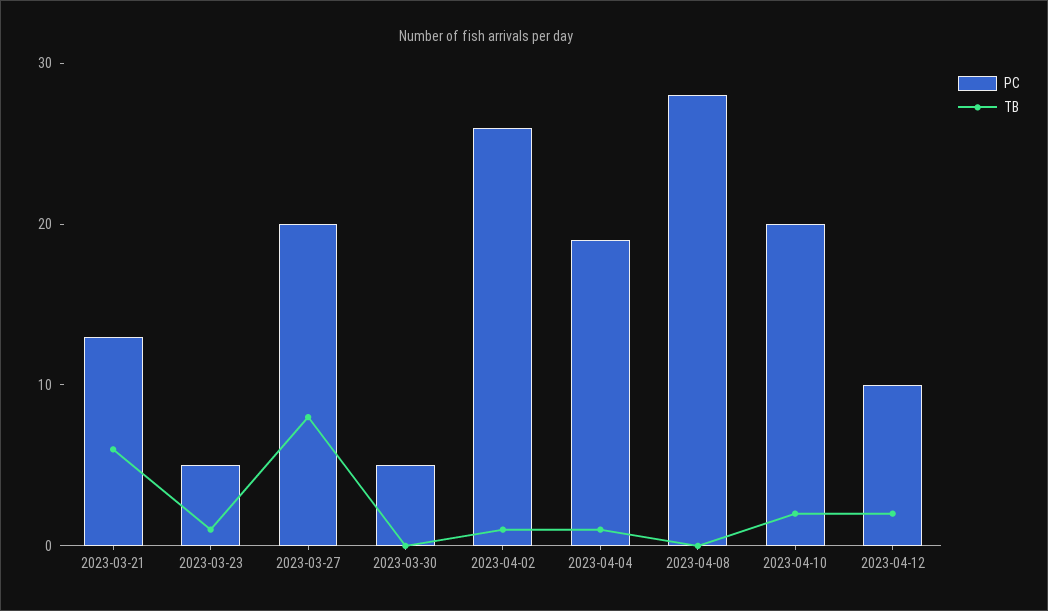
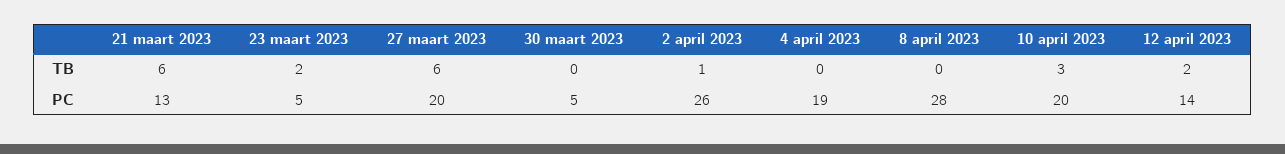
  {
    "PC": {
      "2023-03-21": 13,
      "2023-03-23": 5,
      "2023-03-27": 20,
      "2023-03-30": 5,
      "2023-04-02": 26,
      "2023-04-04": 19,
      "2023-04-08": 28,
      "2023-04-10": 20,
-     "2023-04-12": 10
+     "2023-04-12": 14
    },
    "TB": {
      "2023-03-21": 6,
-     "2023-03-23": 1,
+     "2023-03-23": 2,
-     "2023-03-27": 8,
+     "2023-03-27": 6,
      "2023-03-30": 0,
      "2023-04-02": 1,
-     "2023-04-04": 1,
+     "2023-04-04": 0,
      "2023-04-08": 0,
-     "2023-04-10": 2,
+     "2023-04-10": 3,
      "2023-04-12": 2
    }
  }

